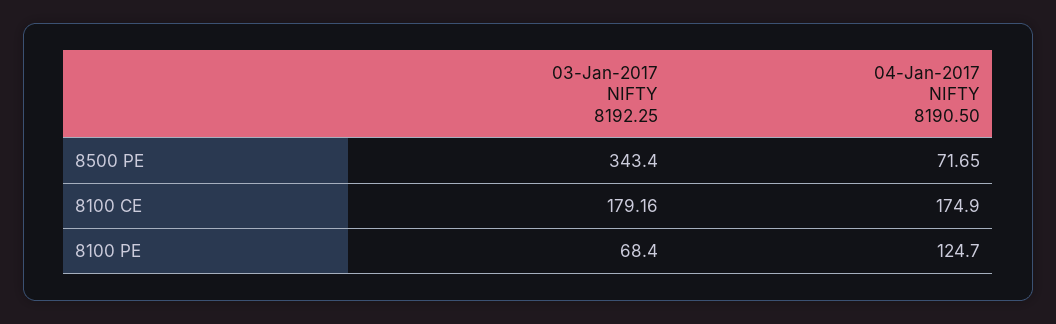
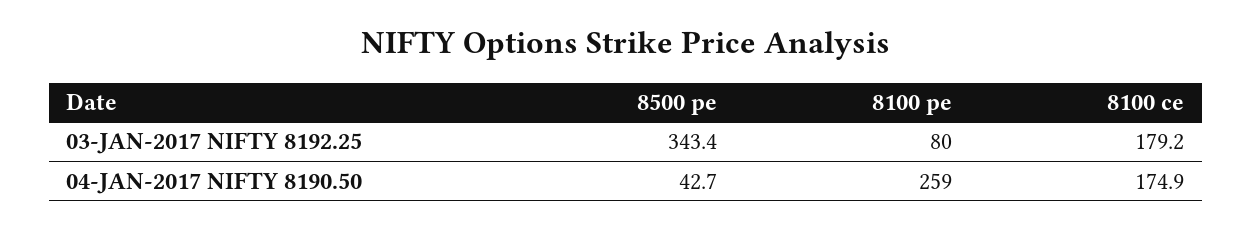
  {
    "03-Jan-2017 NIFTY 8192.25": {
      "8500 PE": 343.4,
      "8100 CE": 179.16,
-     "8100 PE": 68.4
+     "8100 PE": 80
    },
    "04-Jan-2017 NIFTY 8190.50": {
-     "8500 PE": 71.65,
+     "8500 PE": 42.7,
      "8100 CE": 174.9,
-     "8100 PE": 124.7
+     "8100 PE": 259
    }
  }

